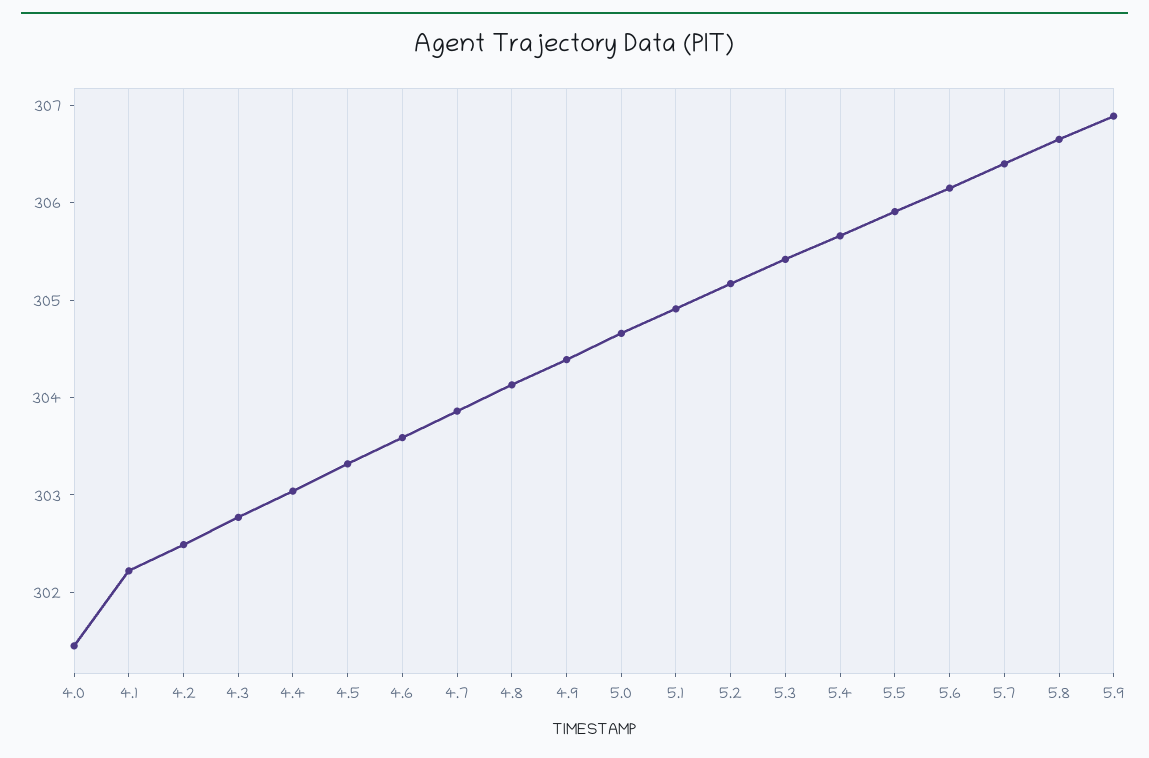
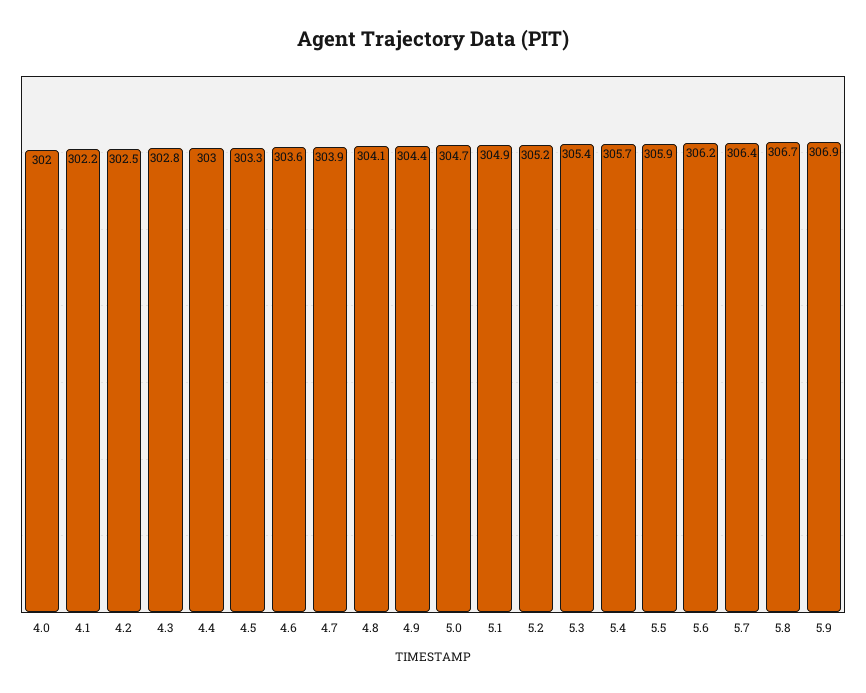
  {
-   "4.0": 301.4,
+   "4.0": 302,
    "4.1": 302.2,
    "4.2": 302.5,
    "4.3": 302.8,
    "4.4": 303,
    "4.5": 303.3,
    "4.6": 303.6,
    "4.7": 303.9,
    "4.8": 304.1,
    "4.9": 304.4,
    "5.0": 304.7,
    "5.1": 304.9,
    "5.2": 305.2,
    "5.3": 305.4,
    "5.4": 305.7,
    "5.5": 305.9,
    "5.6": 306.2,
    "5.7": 306.4,
    "5.8": 306.7,
    "5.9": 306.9
  }

